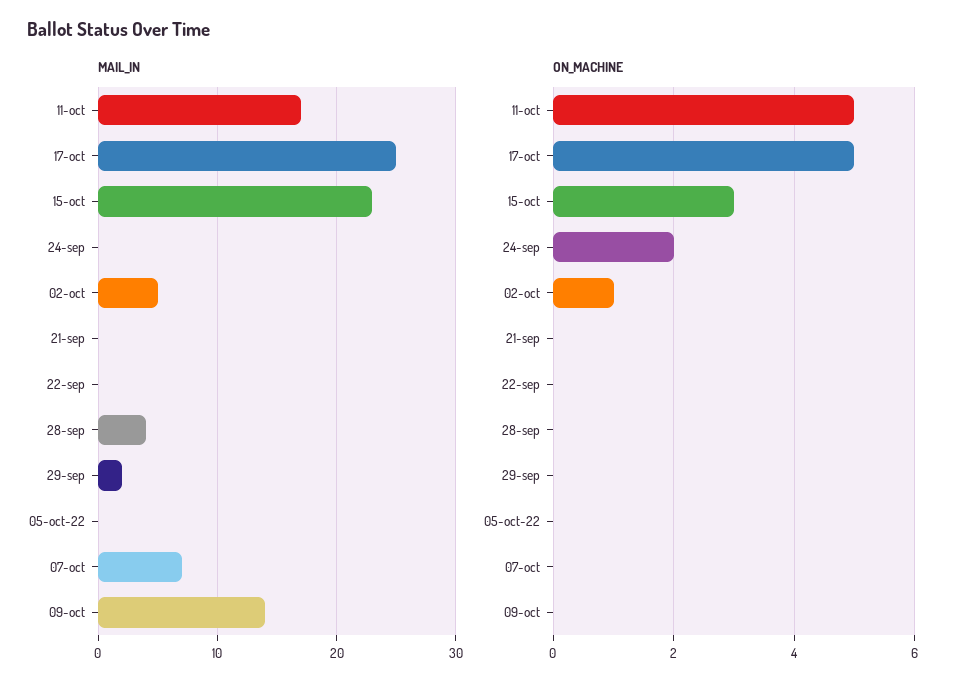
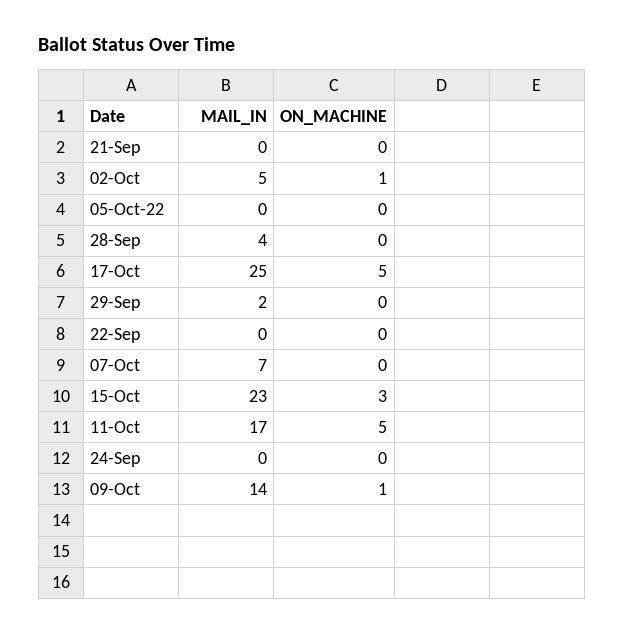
  {
    "MAIL_IN": {
      "11-oct": 17,
      "17-oct": 25,
      "15-oct": 23,
      "24-sep": 0,
      "02-oct": 5,
      "21-sep": 0,
      "22-sep": 0,
      "28-sep": 4,
      "29-sep": 2,
      "05-oct-22": 0,
      "07-oct": 7,
      "09-oct": 14
    },
    "ON_MACHINE": {
      "11-oct": 5,
      "17-oct": 5,
      "15-oct": 3,
-     "24-sep": 2,
+     "24-sep": 0,
      "02-oct": 1,
      "21-sep": 0,
      "22-sep": 0,
      "28-sep": 0,
      "29-sep": 0,
      "05-oct-22": 0,
      "07-oct": 0,
-     "09-oct": 0
+     "09-oct": 1
    }
  }

